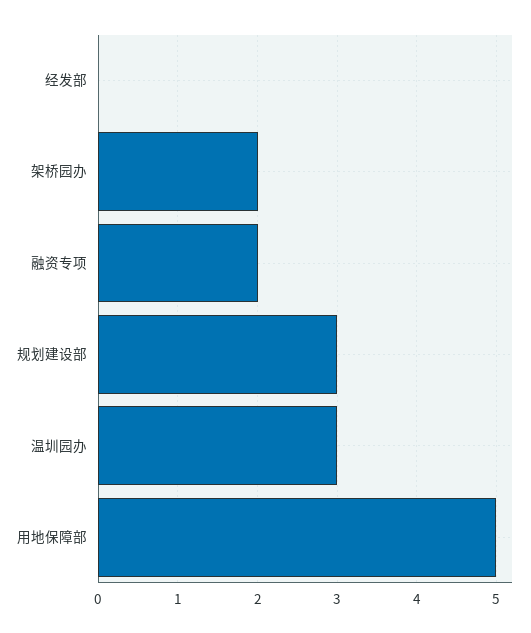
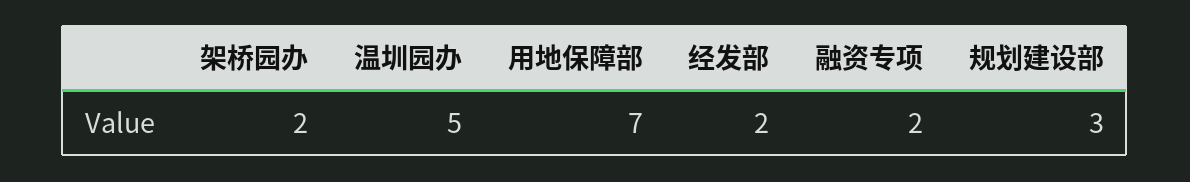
  {
-   "经发部": 0,
+   "经发部": 2,
    "架桥园办": 2,
    "融资专项": 2,
    "规划建设部": 3,
-   "温圳园办": 3,
+   "温圳园办": 5,
-   "用地保障部": 5
+   "用地保障部": 7
  }

